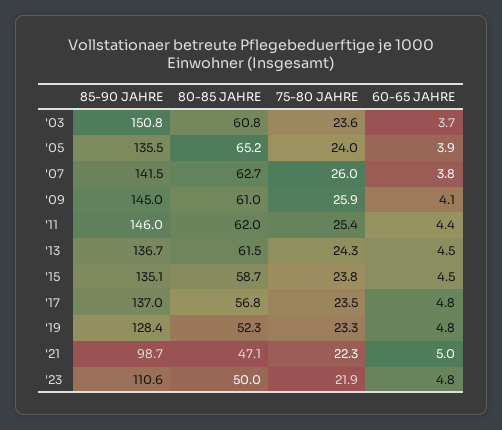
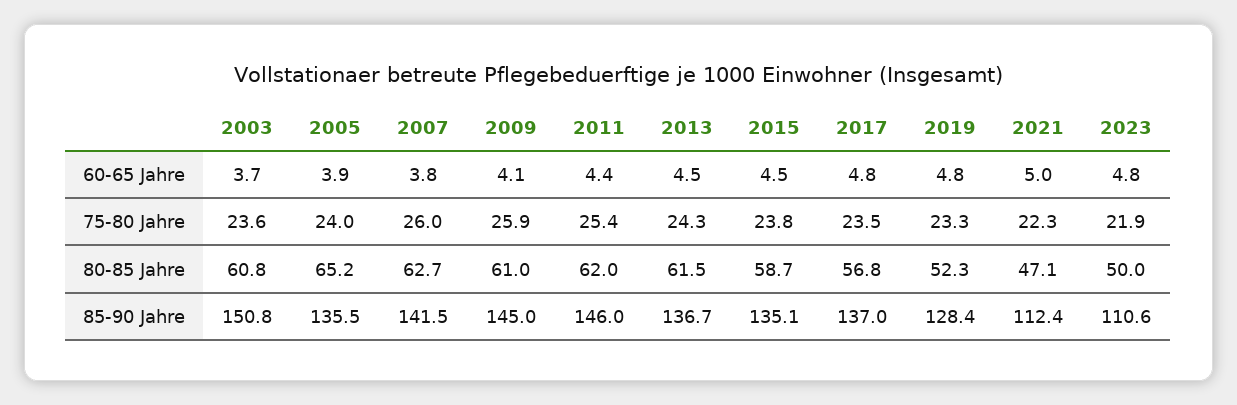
  {
    "85-90 JAHRE": {
      "'03": 150.8,
      "'05": 135.5,
      "'07": 141.5,
      "'09": 145,
      "'11": 146,
      "'13": 136.7,
      "'15": 135.1,
      "'17": 137,
      "'19": 128.4,
-     "'21": 98.7,
+     "'21": 112.4,
      "'23": 110.6
    },
    "80-85 JAHRE": {
      "'03": 60.8,
      "'05": 65.2,
      "'07": 62.7,
      "'09": 61,
      "'11": 62,
      "'13": 61.5,
      "'15": 58.7,
      "'17": 56.8,
      "'19": 52.3,
      "'21": 47.1,
      "'23": 50
    },
    "75-80 JAHRE": {
      "'03": 23.6,
      "'05": 24,
      "'07": 26,
      "'09": 25.9,
      "'11": 25.4,
      "'13": 24.3,
      "'15": 23.8,
      "'17": 23.5,
      "'19": 23.3,
      "'21": 22.3,
      "'23": 21.9
    },
    "60-65 JAHRE": {
      "'03": 3.7,
      "'05": 3.9,
      "'07": 3.8,
      "'09": 4.1,
      "'11": 4.4,
      "'13": 4.5,
      "'15": 4.5,
      "'17": 4.8,
      "'19": 4.8,
      "'21": 5,
      "'23": 4.8
    }
  }

